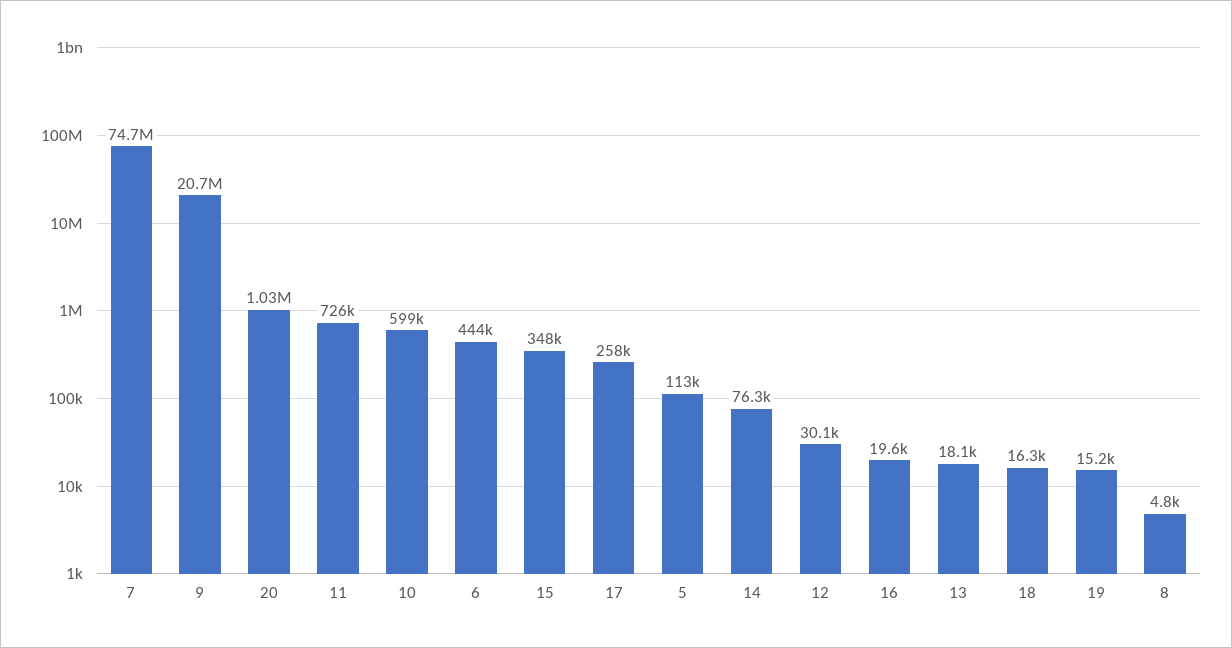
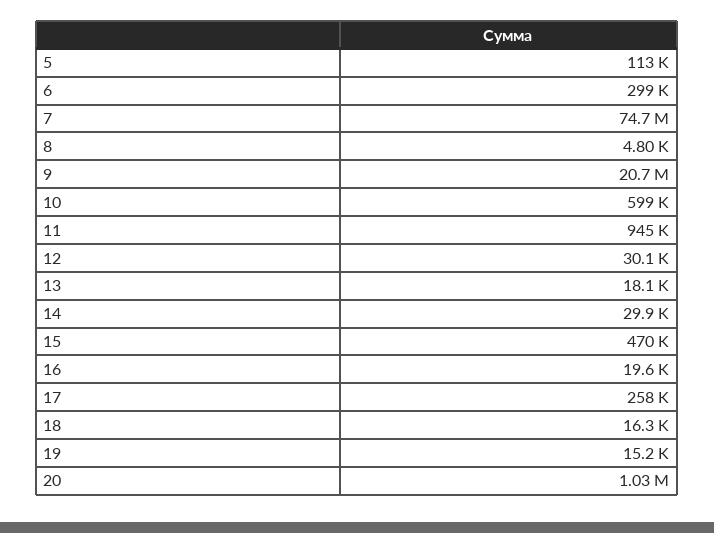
  {
    "7": 74700000,
    "9": 20700000,
    "20": 1030000,
-   "11": 726000,
+   "11": 945000,
    "10": 599000,
-   "6": 444000,
+   "6": 299000,
-   "15": 348000,
+   "15": 470000,
    "17": 258000,
    "5": 113000,
-   "14": 76300,
+   "14": 29900,
    "12": 30100,
    "16": 19600,
    "13": 18100,
    "18": 16300,
    "19": 15200,
    "8": 4800
  }

